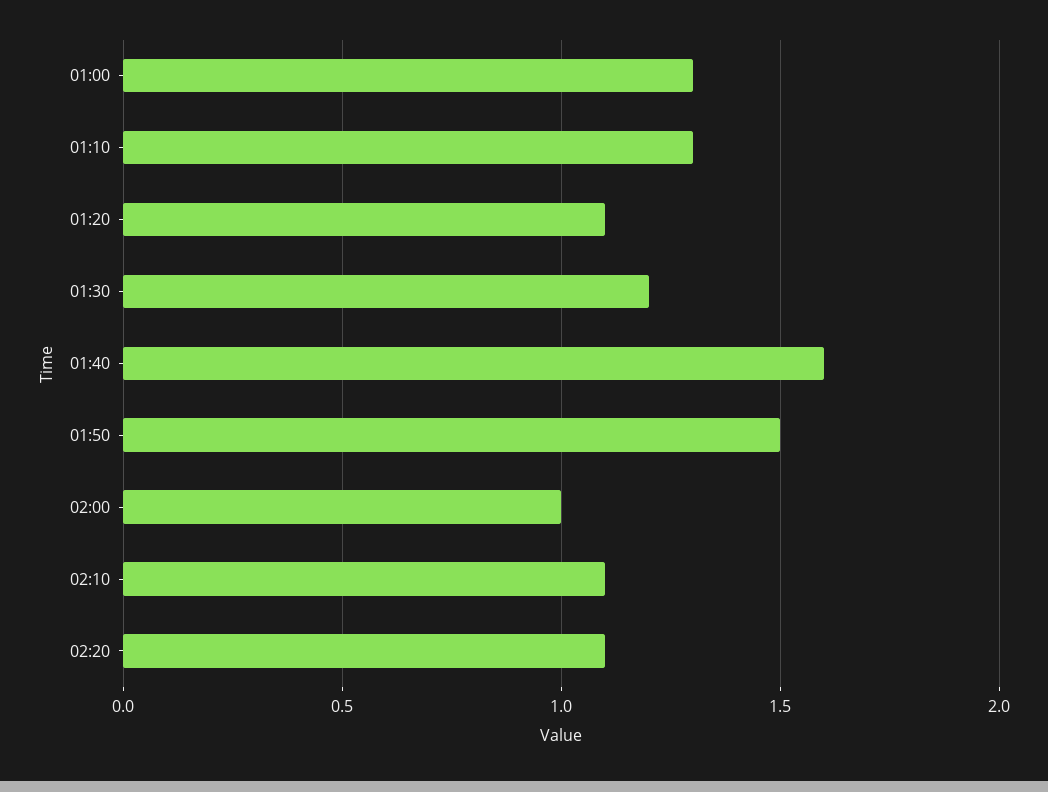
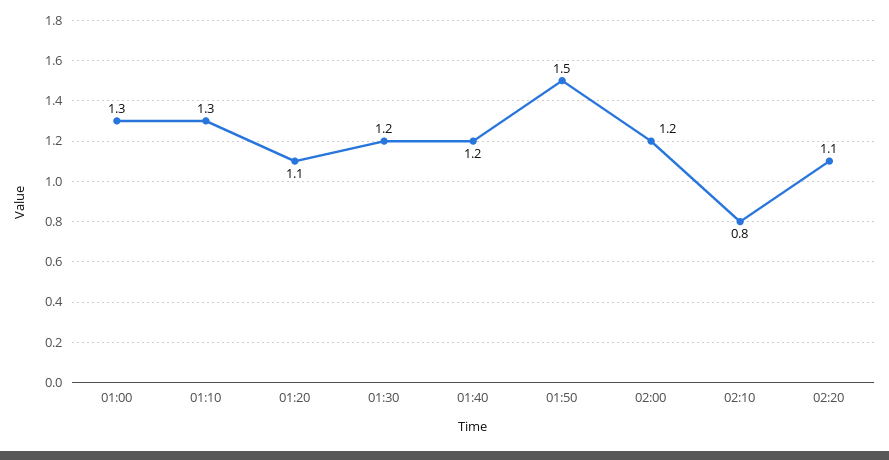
  {
    "01:00": 1.3,
    "01:10": 1.3,
    "01:20": 1.1,
    "01:30": 1.2,
-   "01:40": 1.6,
+   "01:40": 1.2,
    "01:50": 1.5,
-   "02:00": 1,
+   "02:00": 1.2,
-   "02:10": 1.1,
+   "02:10": 0.8,
    "02:20": 1.1
  }

